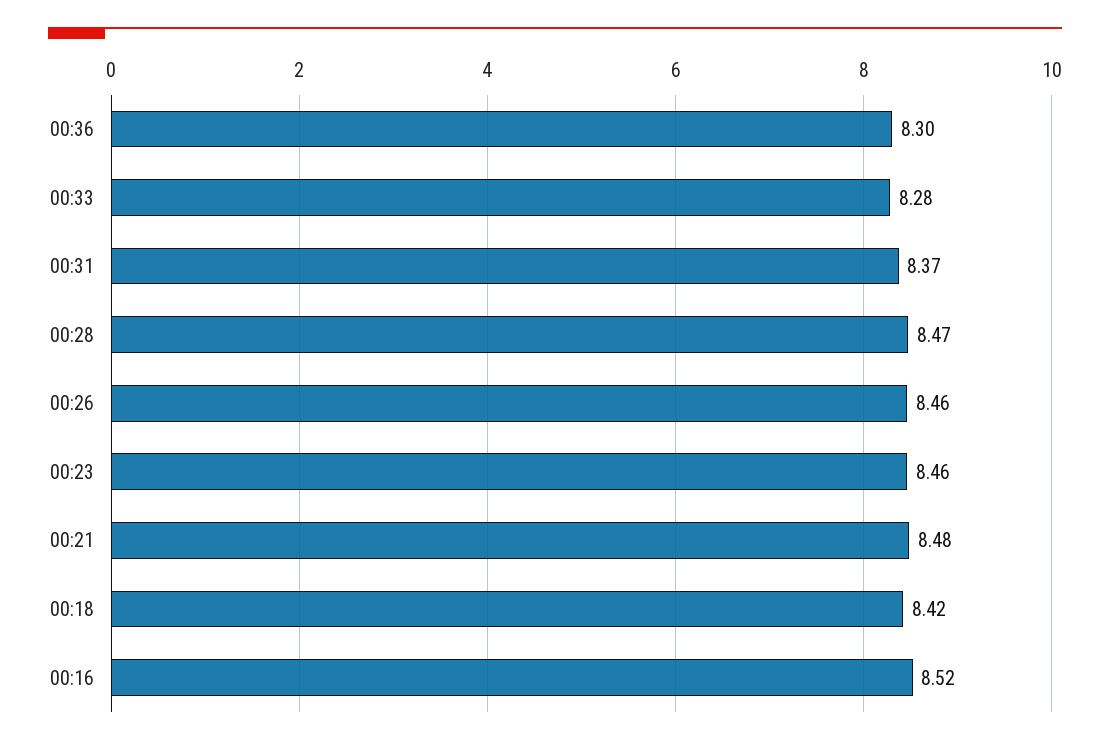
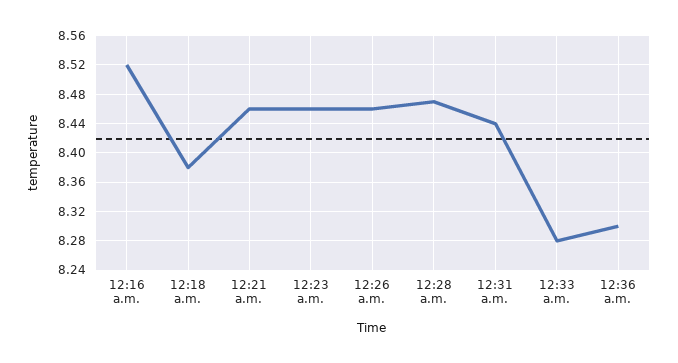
  {
    "00:36": 8.3,
    "00:33": 8.28,
-   "00:31": 8.37,
+   "00:31": 8.44,
    "00:28": 8.47,
    "00:26": 8.46,
    "00:23": 8.46,
-   "00:21": 8.48,
+   "00:21": 8.46,
-   "00:18": 8.42,
+   "00:18": 8.38,
    "00:16": 8.52
  }

